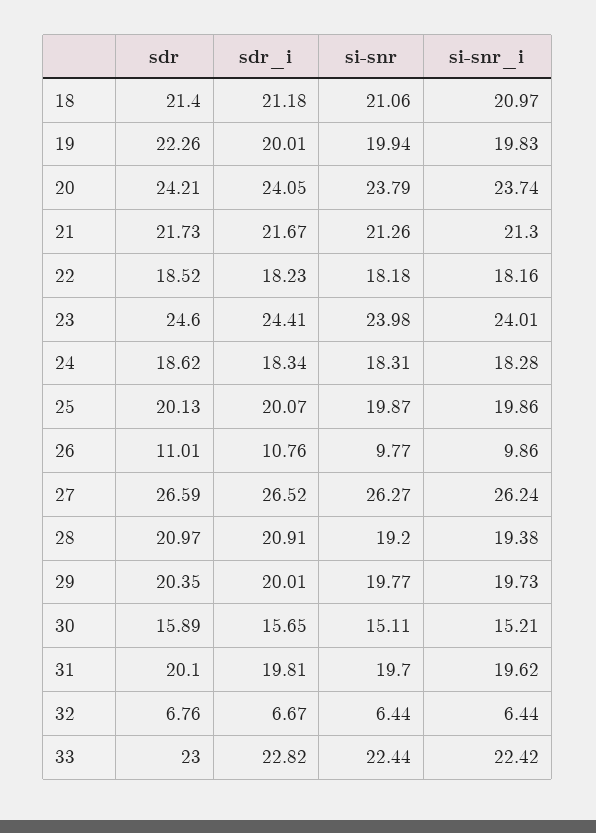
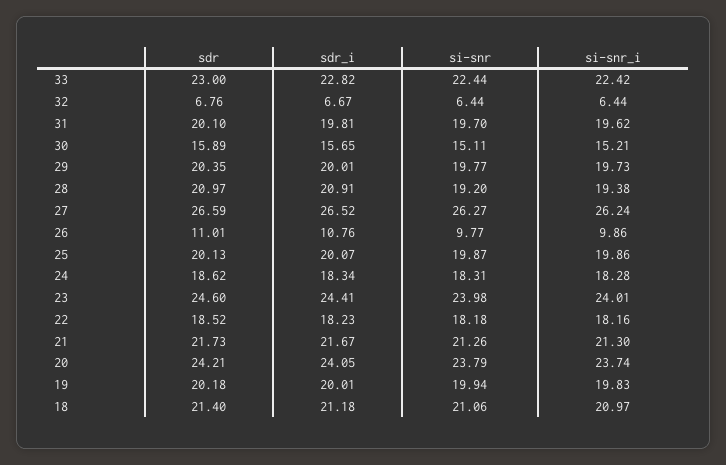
  {
    "sdr": {
      "18": 21.4,
-     "19": 22.26,
+     "19": 20.18,
      "20": 24.21,
      "21": 21.73,
      "22": 18.52,
      "23": 24.6,
      "24": 18.62,
      "25": 20.13,
      "26": 11.01,
      "27": 26.59,
      "28": 20.97,
      "29": 20.35,
      "30": 15.89,
      "31": 20.1,
      "32": 6.76,
      "33": 23
    },
    "sdr_i": {
      "18": 21.18,
      "19": 20.01,
      "20": 24.05,
      "21": 21.67,
      "22": 18.23,
      "23": 24.41,
      "24": 18.34,
      "25": 20.07,
      "26": 10.76,
      "27": 26.52,
      "28": 20.91,
      "29": 20.01,
      "30": 15.65,
      "31": 19.81,
      "32": 6.67,
      "33": 22.82
    },
    "si-snr": {
      "18": 21.06,
      "19": 19.94,
      "20": 23.79,
      "21": 21.26,
      "22": 18.18,
      "23": 23.98,
      "24": 18.31,
      "25": 19.87,
      "26": 9.77,
      "27": 26.27,
      "28": 19.2,
      "29": 19.77,
      "30": 15.11,
      "31": 19.7,
      "32": 6.44,
      "33": 22.44
    },
    "si-snr_i": {
      "18": 20.97,
      "19": 19.83,
      "20": 23.74,
      "21": 21.3,
      "22": 18.16,
      "23": 24.01,
      "24": 18.28,
      "25": 19.86,
      "26": 9.86,
      "27": 26.24,
      "28": 19.38,
      "29": 19.73,
      "30": 15.21,
      "31": 19.62,
      "32": 6.44,
      "33": 22.42
    }
  }

